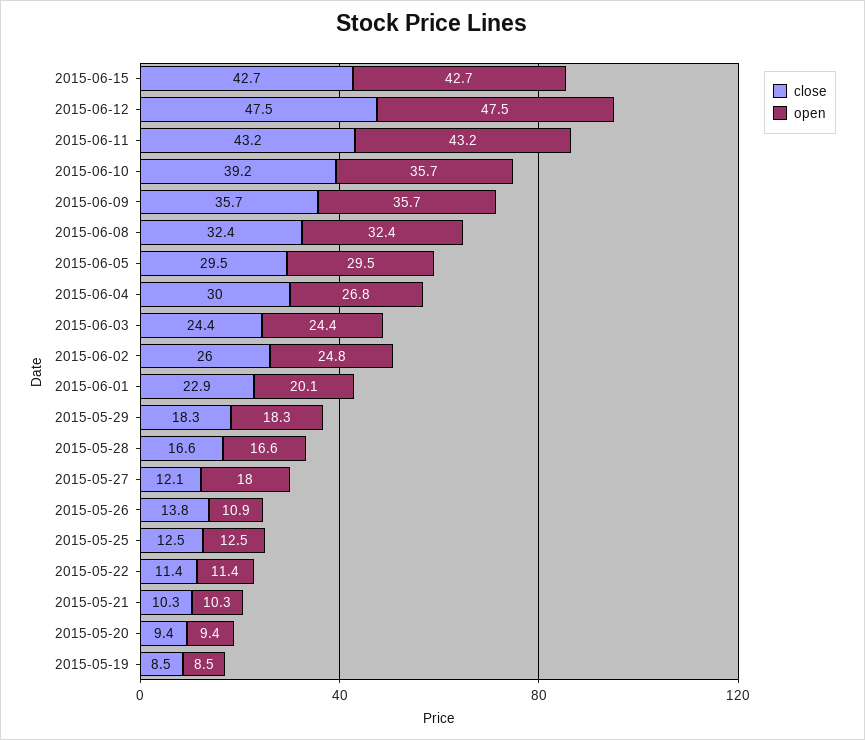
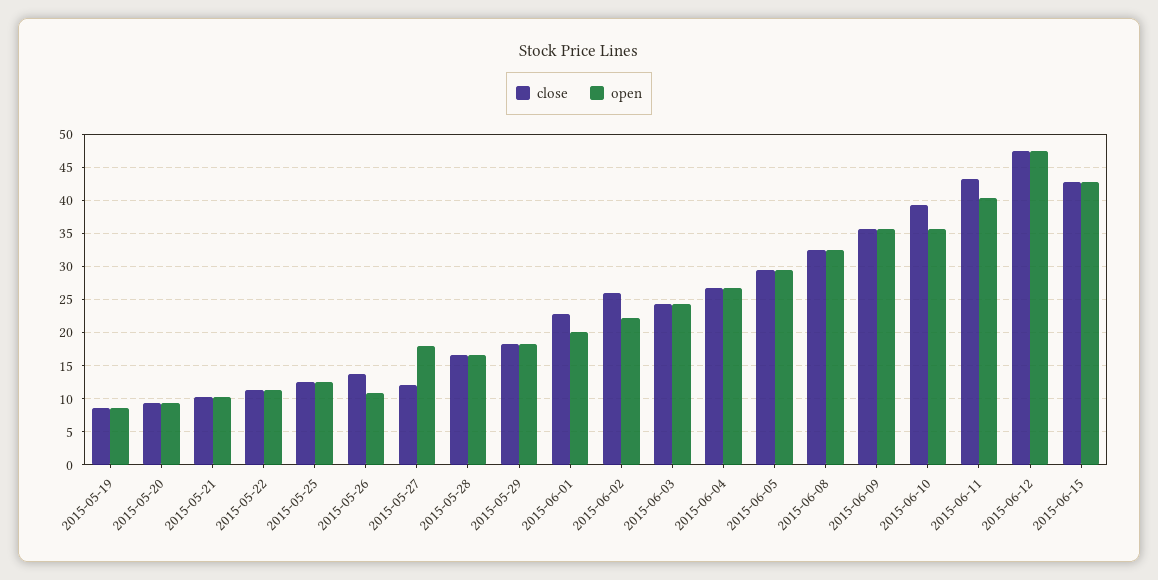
  {
    "close": {
      "2015-06-15": 42.7,
      "2015-06-12": 47.5,
      "2015-06-11": 43.2,
      "2015-06-10": 39.2,
      "2015-06-09": 35.7,
      "2015-06-08": 32.4,
      "2015-06-05": 29.5,
-     "2015-06-04": 30,
+     "2015-06-04": 27,
      "2015-06-03": 24.4,
      "2015-06-02": 26,
      "2015-06-01": 22.9,
      "2015-05-29": 18.3,
      "2015-05-28": 16.6,
      "2015-05-27": 12.1,
      "2015-05-26": 13.8,
      "2015-05-25": 12.5,
      "2015-05-22": 11.4,
      "2015-05-21": 10.3,
      "2015-05-20": 9.4,
      "2015-05-19": 8.5
    },
    "open": {
      "2015-06-15": 42.7,
      "2015-06-12": 47.5,
-     "2015-06-11": 43.2,
+     "2015-06-11": 40,
      "2015-06-10": 35.7,
      "2015-06-09": 35.7,
      "2015-06-08": 32.4,
      "2015-06-05": 29.5,
      "2015-06-04": 26.8,
      "2015-06-03": 24.4,
-     "2015-06-02": 24.8,
+     "2015-06-02": 22,
      "2015-06-01": 20.1,
      "2015-05-29": 18.3,
      "2015-05-28": 16.6,
      "2015-05-27": 18,
      "2015-05-26": 10.9,
      "2015-05-25": 12.5,
      "2015-05-22": 11.4,
      "2015-05-21": 10.3,
      "2015-05-20": 9.4,
      "2015-05-19": 8.5
    }
  }

